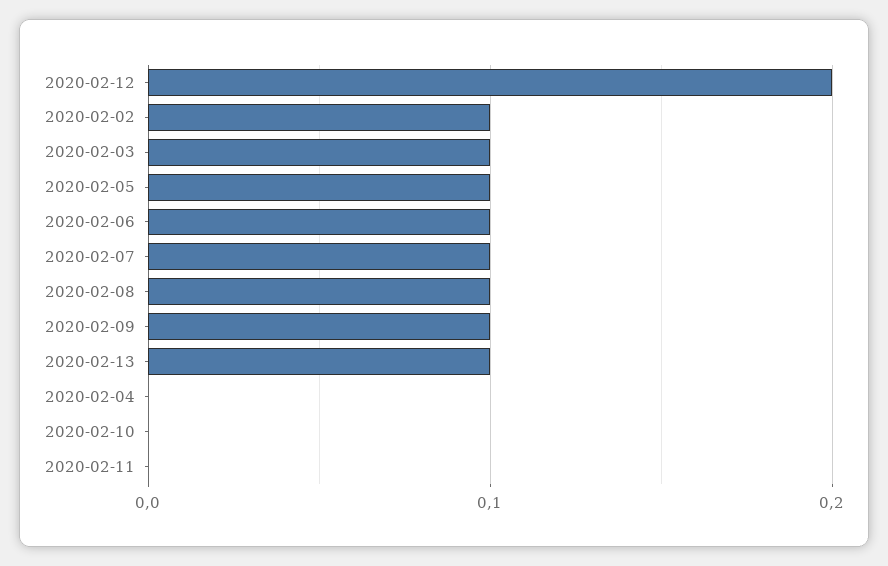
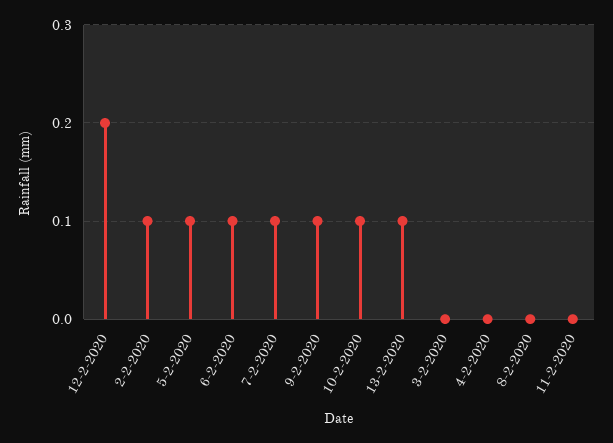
  {
    "2020-02-12": 0.2,
    "2020-02-02": 0.1,
-   "2020-02-03": 0.1,
+   "2020-02-03": 0,
    "2020-02-05": 0.1,
    "2020-02-06": 0.1,
    "2020-02-07": 0.1,
-   "2020-02-08": 0.1,
+   "2020-02-08": 0,
    "2020-02-09": 0.1,
    "2020-02-13": 0.1,
    "2020-02-04": 0,
-   "2020-02-10": 0,
+   "2020-02-10": 0.1,
    "2020-02-11": 0
  }

